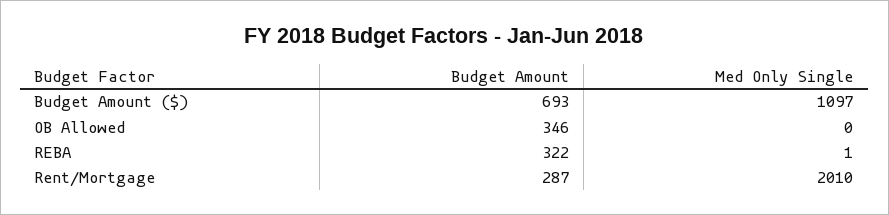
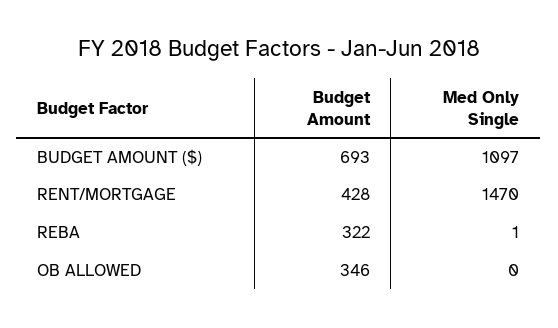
  {
    "Budget Amount": {
      "Budget Amount ($)": 693,
      "OB Allowed": 346,
      "REBA": 322,
-     "Rent/Mortgage": 287
+     "Rent/Mortgage": 428
    },
    "Med Only Single": {
      "Budget Amount ($)": 1097,
      "OB Allowed": 0,
      "REBA": 1,
-     "Rent/Mortgage": 2010
+     "Rent/Mortgage": 1470
    }
  }

